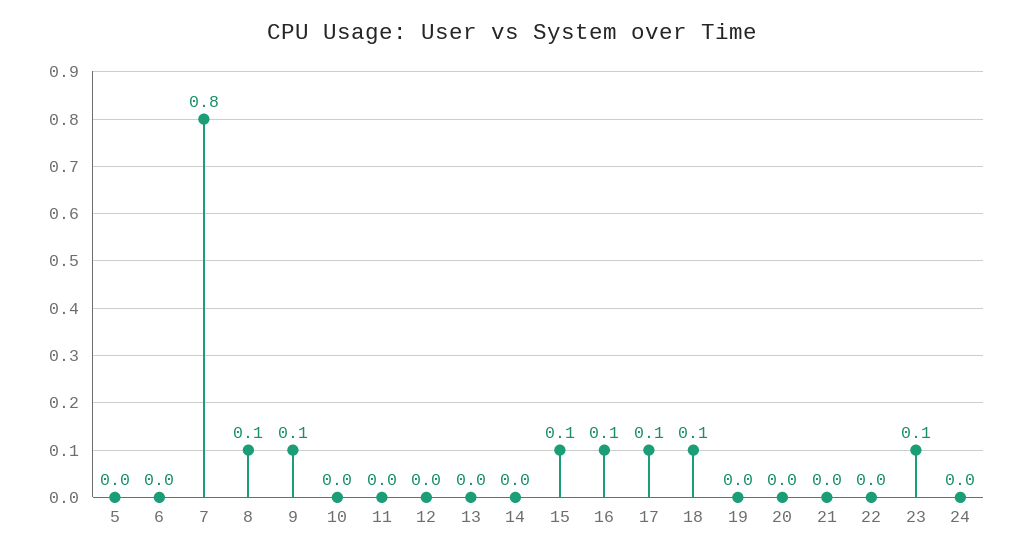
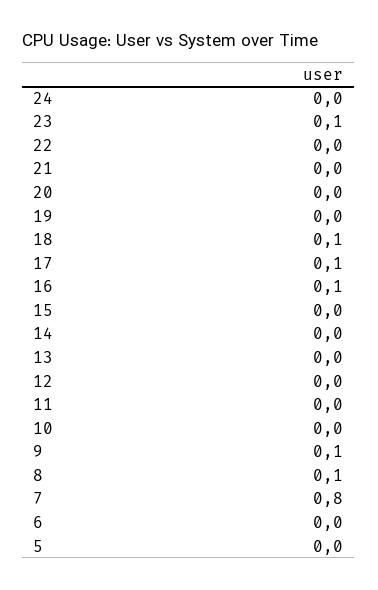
  {
    "5": 0,
    "6": 0,
    "7": 0.8,
    "8": 0.1,
    "9": 0.1,
    "10": 0,
    "11": 0,
    "12": 0,
    "13": 0,
    "14": 0,
-   "15": 0.1,
+   "15": 0,
    "16": 0.1,
    "17": 0.1,
    "18": 0.1,
    "19": 0,
    "20": 0,
    "21": 0,
    "22": 0,
    "23": 0.1,
    "24": 0
  }

